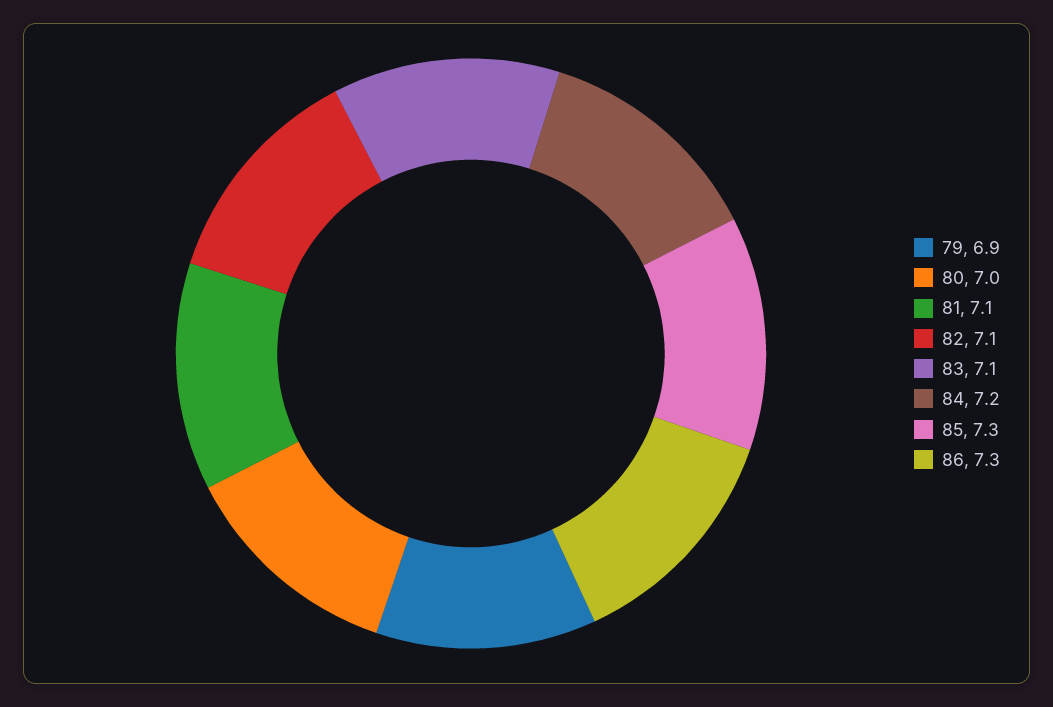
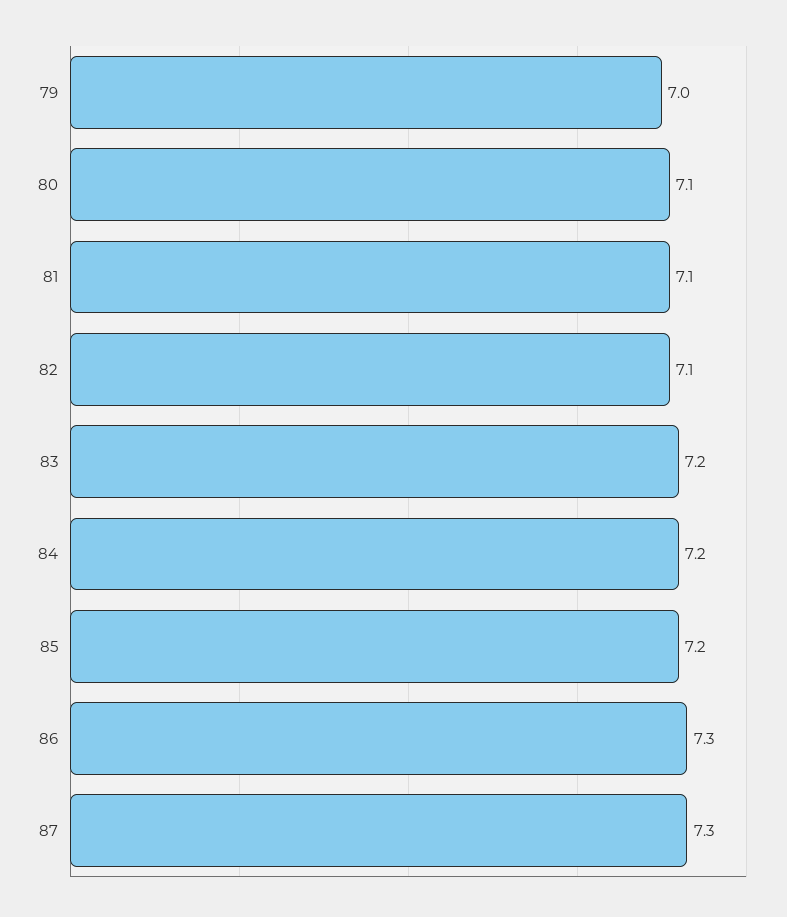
  {
-   "79": 6.9,
+   "79": 7,
-   "80": 7,
+   "80": 7.1,
    "81": 7.1,
    "82": 7.1,
-   "83": 7.1,
+   "83": 7.2,
    "84": 7.2,
-   "85": 7.3,
+   "85": 7.2,
-   "86": 7.3
+   "86": 7.3,
+   "87": 7.3
  }

